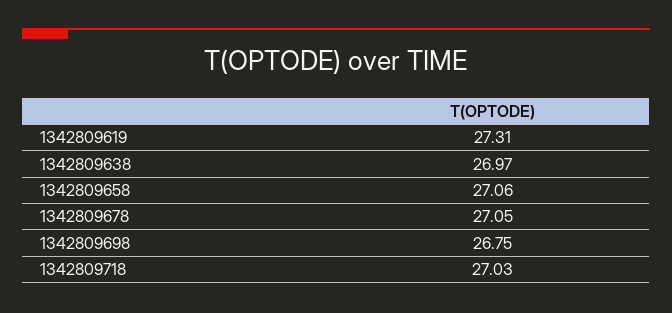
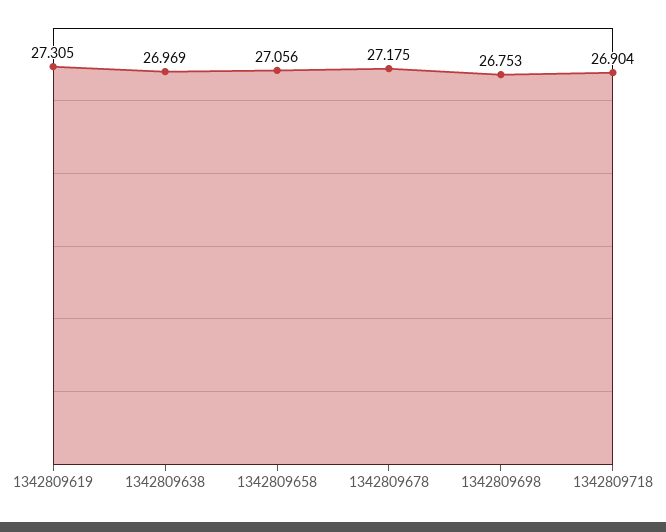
  {
    "1342809619": 27.305,
    "1342809638": 26.969,
    "1342809658": 27.056,
-   "1342809678": 27.05,
+   "1342809678": 27.175,
    "1342809698": 26.753,
-   "1342809718": 27.03
+   "1342809718": 26.904
  }

